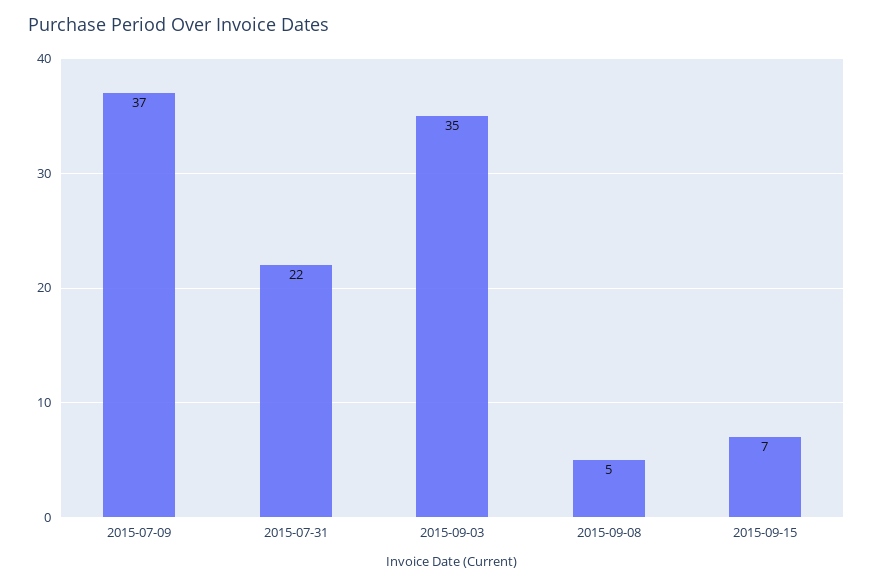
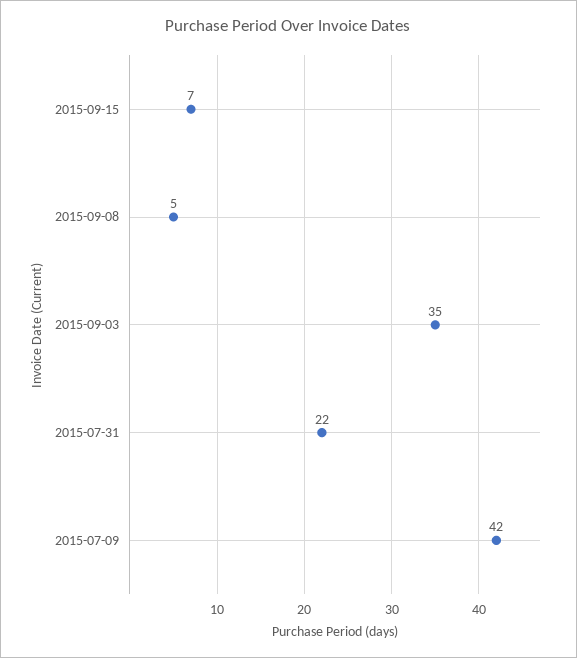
  {
-   "2015-07-09": 37,
+   "2015-07-09": 42,
    "2015-07-31": 22,
    "2015-09-03": 35,
    "2015-09-08": 5,
    "2015-09-15": 7
  }

